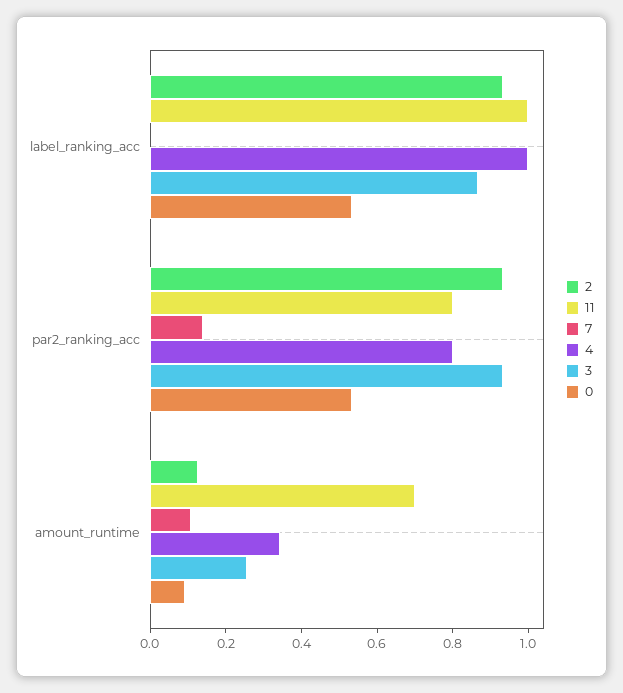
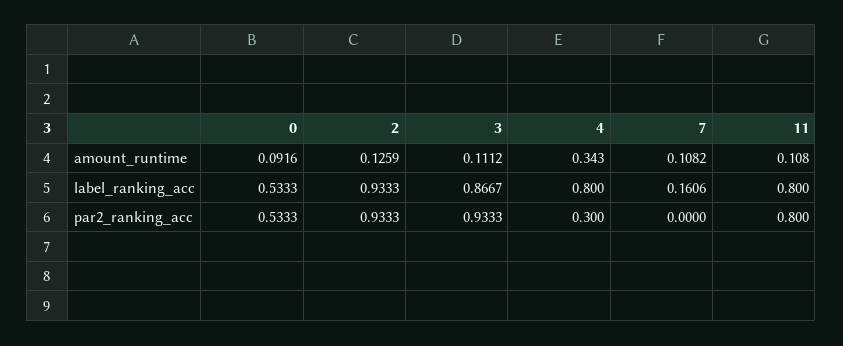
  {
    "2": {
      "label_ranking_acc": 0.9333,
      "par2_ranking_acc": 0.9333,
      "amount_runtime": 0.1259
    },
    "11": {
-     "label_ranking_acc": 1,
+     "label_ranking_acc": 0.8,
      "par2_ranking_acc": 0.8,
-     "amount_runtime": 0.7
+     "amount_runtime": 0.108
    },
    "7": {
-     "label_ranking_acc": 0,
+     "label_ranking_acc": 0.1606,
-     "par2_ranking_acc": 0.15,
+     "par2_ranking_acc": 0,
      "amount_runtime": 0.1082
    },
    "4": {
-     "label_ranking_acc": 1,
+     "label_ranking_acc": 0.8,
-     "par2_ranking_acc": 0.8,
+     "par2_ranking_acc": 0.3,
      "amount_runtime": 0.343
    },
    "3": {
      "label_ranking_acc": 0.8667,
      "par2_ranking_acc": 0.9333,
-     "amount_runtime": 0.25
+     "amount_runtime": 0.1112
    },
    "0": {
      "label_ranking_acc": 0.5333,
      "par2_ranking_acc": 0.5333,
      "amount_runtime": 0.0916
    }
  }

